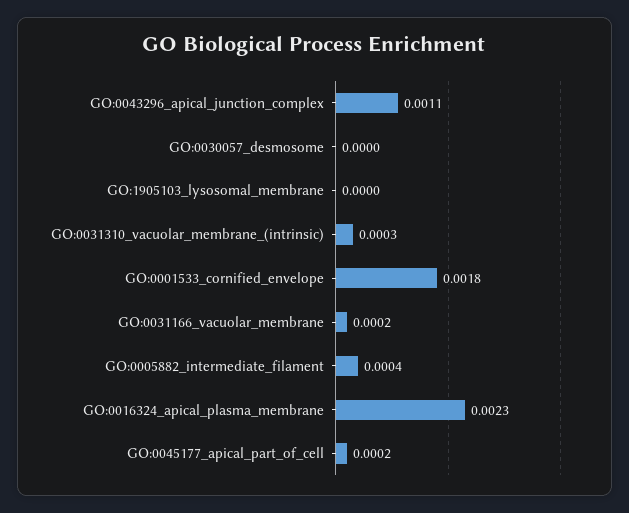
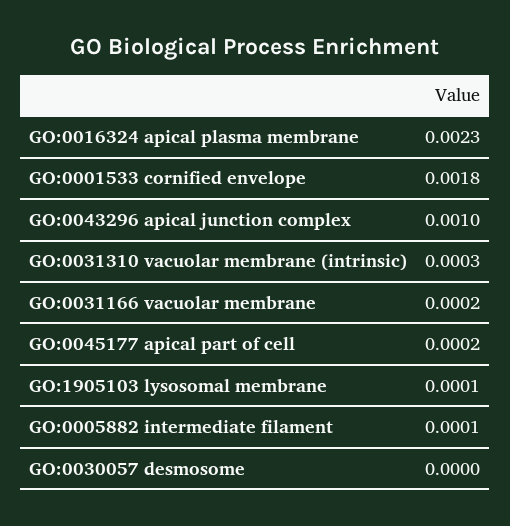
  {
-   "GO:0043296_apical_junction_complex": 0.0011,
+   "GO:0043296_apical_junction_complex": 0.001,
    "GO:0030057_desmosome": 0,
-   "GO:1905103_lysosomal_membrane": 0,
+   "GO:1905103_lysosomal_membrane": 0.0001,
    "GO:0031310_vacuolar_membrane_(intrinsic)": 0.0003,
    "GO:0001533_cornified_envelope": 0.0018,
    "GO:0031166_vacuolar_membrane": 0.0002,
-   "GO:0005882_intermediate_filament": 0.0004,
+   "GO:0005882_intermediate_filament": 0.0001,
    "GO:0016324_apical_plasma_membrane": 0.0023,
    "GO:0045177_apical_part_of_cell": 0.0002
  }

